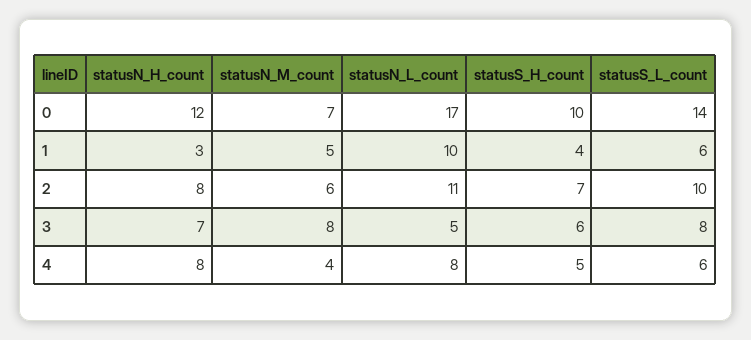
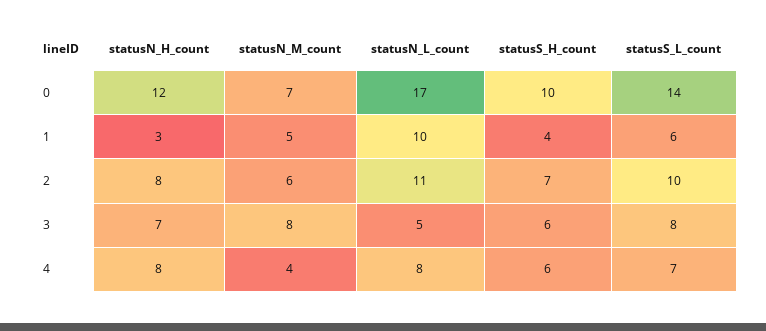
  {
    "statusN_H_count": {
      "0": 12,
      "1": 3,
      "2": 8,
      "3": 7,
      "4": 8
    },
    "statusN_M_count": {
      "0": 7,
      "1": 5,
      "2": 6,
      "3": 8,
      "4": 4
    },
    "statusN_L_count": {
      "0": 17,
      "1": 10,
      "2": 11,
      "3": 5,
      "4": 8
    },
    "statusS_H_count": {
      "0": 10,
      "1": 4,
      "2": 7,
      "3": 6,
-     "4": 5
+     "4": 6
    },
    "statusS_L_count": {
      "0": 14,
      "1": 6,
      "2": 10,
      "3": 8,
-     "4": 6
+     "4": 7
    }
  }

